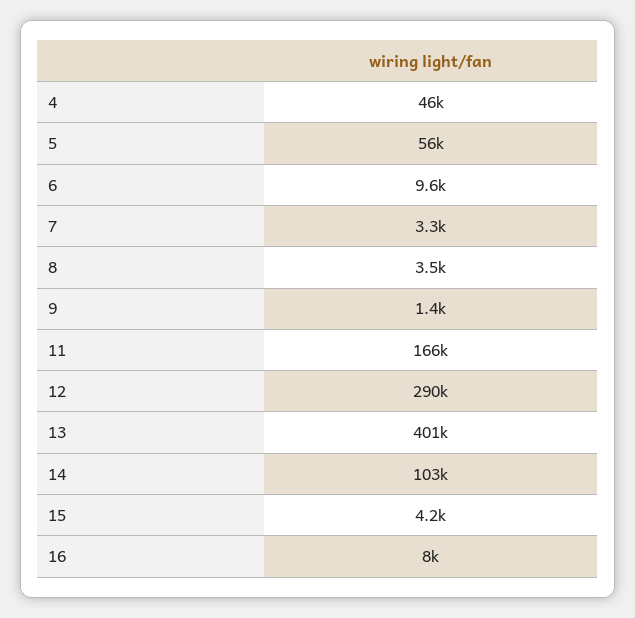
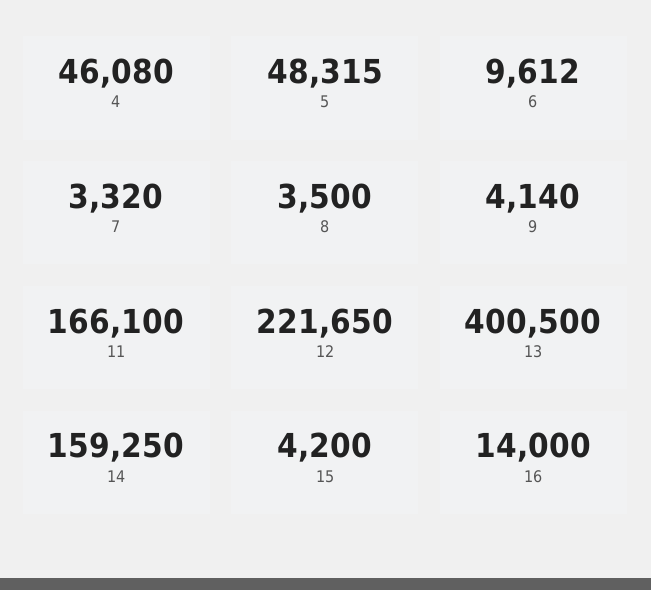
  {
    "4": 46080,
-   "5": 56000,
+   "5": 48315,
    "6": 9612,
    "7": 3320,
    "8": 3500,
-   "9": 1400,
+   "9": 4140,
    "11": 166100,
-   "12": 290000,
+   "12": 221650,
    "13": 400500,
-   "14": 103000,
+   "14": 159250,
    "15": 4200,
-   "16": 8000
+   "16": 14000
  }

